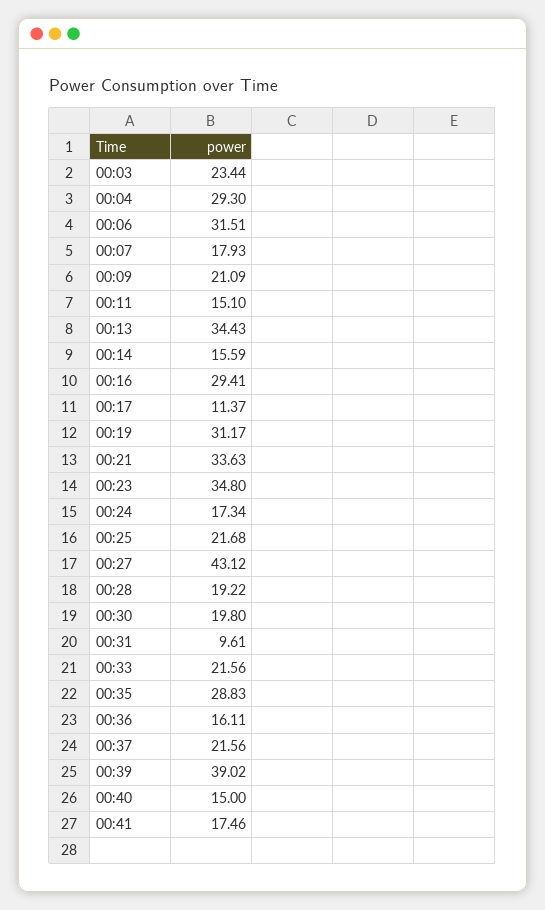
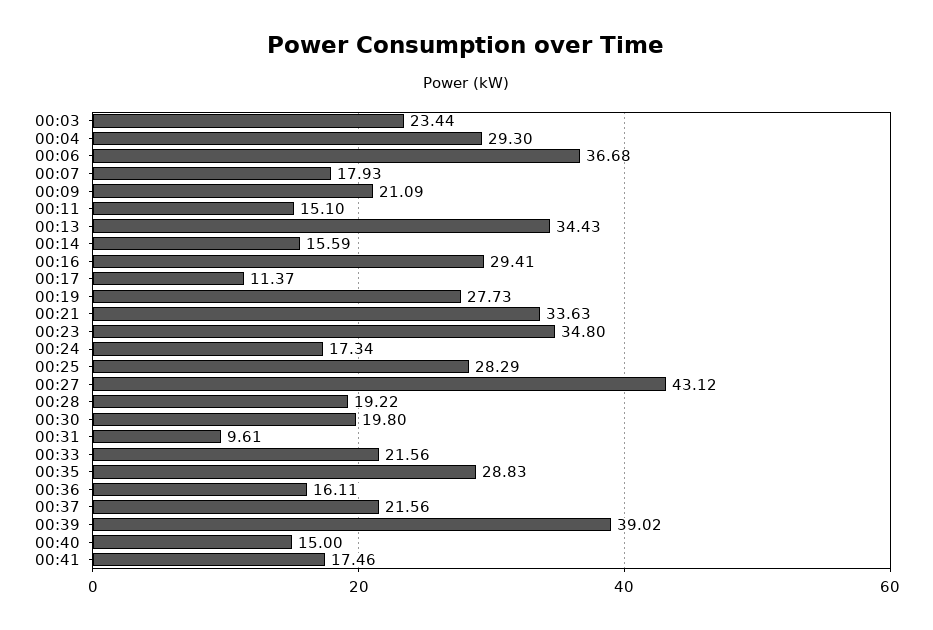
  {
    "00:03": 23.44,
    "00:04": 29.3,
-   "00:06": 31.51,
+   "00:06": 36.68,
    "00:07": 17.93,
    "00:09": 21.09,
    "00:11": 15.1,
    "00:13": 34.43,
    "00:14": 15.59,
    "00:16": 29.41,
    "00:17": 11.37,
-   "00:19": 31.17,
+   "00:19": 27.73,
    "00:21": 33.63,
    "00:23": 34.8,
    "00:24": 17.34,
-   "00:25": 21.68,
+   "00:25": 28.29,
    "00:27": 43.12,
    "00:28": 19.22,
    "00:30": 19.8,
    "00:31": 9.61,
    "00:33": 21.56,
    "00:35": 28.83,
    "00:36": 16.11,
    "00:37": 21.56,
    "00:39": 39.02,
    "00:40": 15,
    "00:41": 17.46
  }

